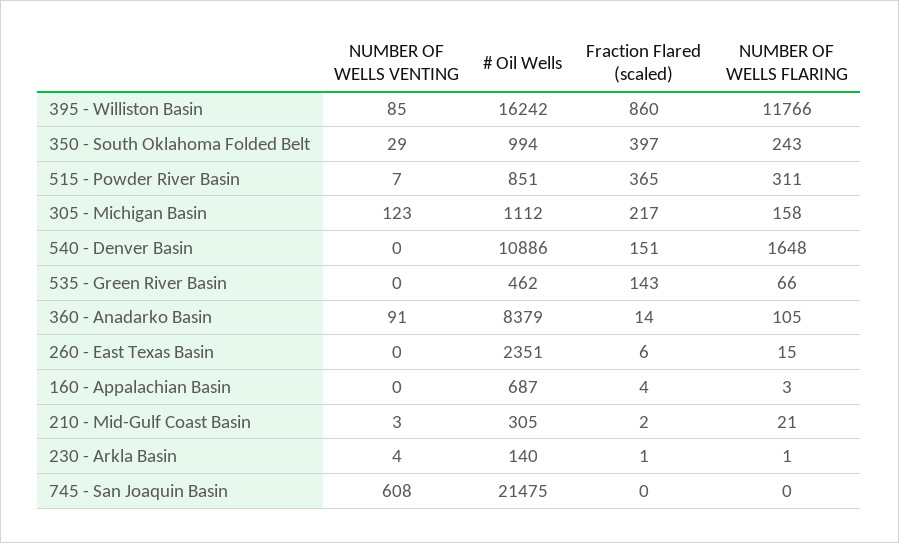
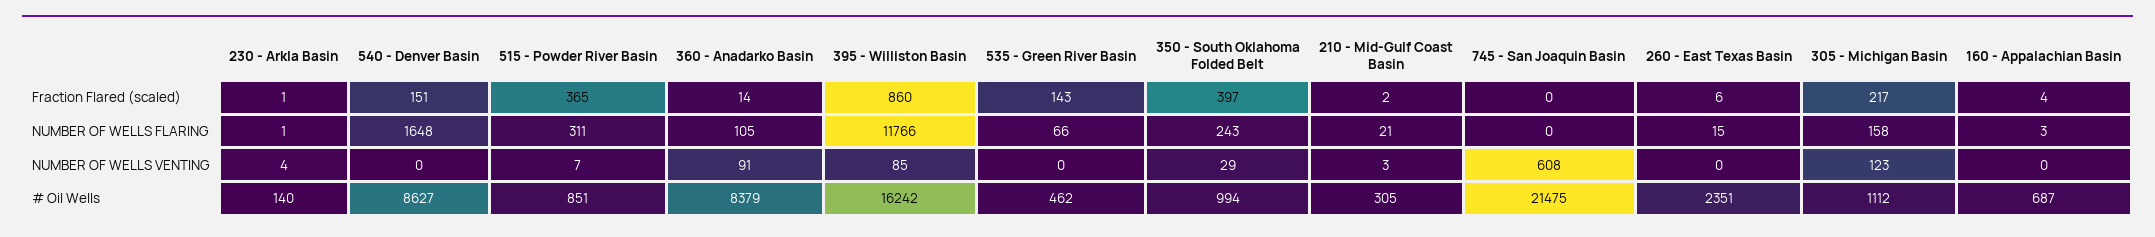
  {
    "NUMBER OF WELLS VENTING": {
      "395 - Williston Basin": 85,
      "350 - South Oklahoma Folded Belt": 29,
      "515 - Powder River Basin": 7,
      "305 - Michigan Basin": 123,
      "540 - Denver Basin": 0,
      "535 - Green River Basin": 0,
      "360 - Anadarko Basin": 91,
      "260 - East Texas Basin": 0,
      "160 - Appalachian Basin": 0,
      "210 - Mid-Gulf Coast Basin": 3,
      "230 - Arkla Basin": 4,
      "745 - San Joaquin Basin": 608
    },
    "# Oil Wells": {
      "395 - Williston Basin": 16242,
      "350 - South Oklahoma Folded Belt": 994,
      "515 - Powder River Basin": 851,
      "305 - Michigan Basin": 1112,
-     "540 - Denver Basin": 10886,
+     "540 - Denver Basin": 8627,
      "535 - Green River Basin": 462,
      "360 - Anadarko Basin": 8379,
      "260 - East Texas Basin": 2351,
      "160 - Appalachian Basin": 687,
      "210 - Mid-Gulf Coast Basin": 305,
      "230 - Arkla Basin": 140,
      "745 - San Joaquin Basin": 21475
    },
    "Fraction Flared (scaled)": {
      "395 - Williston Basin": 860,
      "350 - South Oklahoma Folded Belt": 397,
      "515 - Powder River Basin": 365,
      "305 - Michigan Basin": 217,
      "540 - Denver Basin": 151,
      "535 - Green River Basin": 143,
      "360 - Anadarko Basin": 14,
      "260 - East Texas Basin": 6,
      "160 - Appalachian Basin": 4,
      "210 - Mid-Gulf Coast Basin": 2,
      "230 - Arkla Basin": 1,
      "745 - San Joaquin Basin": 0
    },
    "NUMBER OF WELLS FLARING": {
      "395 - Williston Basin": 11766,
      "350 - South Oklahoma Folded Belt": 243,
      "515 - Powder River Basin": 311,
      "305 - Michigan Basin": 158,
      "540 - Denver Basin": 1648,
      "535 - Green River Basin": 66,
      "360 - Anadarko Basin": 105,
      "260 - East Texas Basin": 15,
      "160 - Appalachian Basin": 3,
      "210 - Mid-Gulf Coast Basin": 21,
      "230 - Arkla Basin": 1,
      "745 - San Joaquin Basin": 0
    }
  }

